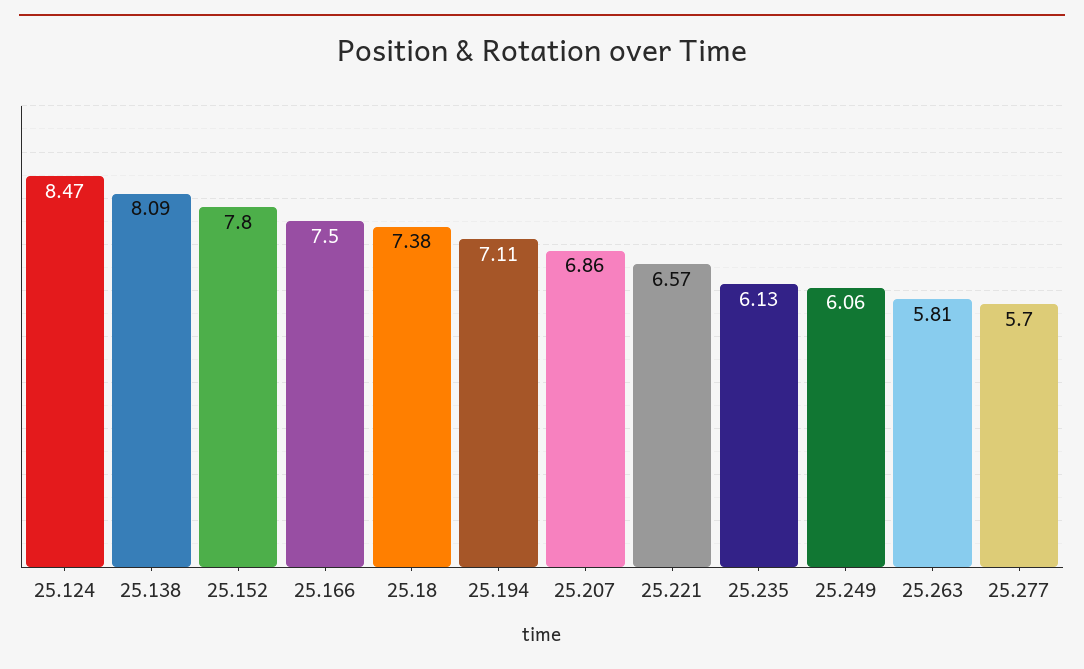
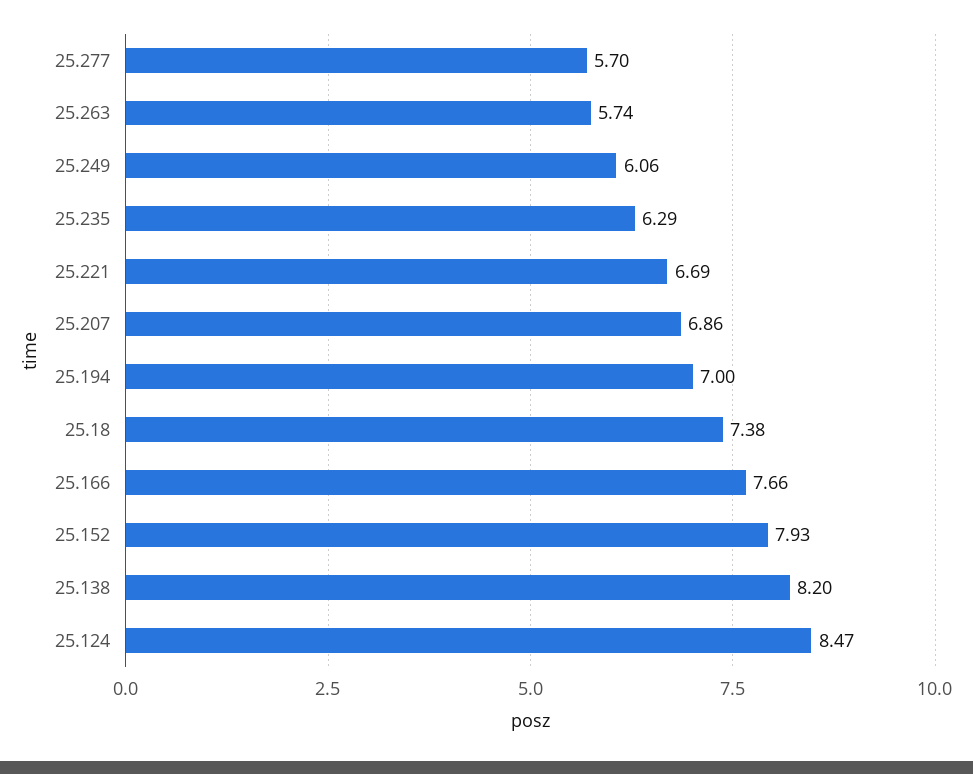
  {
    "25.124": 8.47,
-   "25.138": 8.09,
+   "25.138": 8.2,
-   "25.152": 7.8,
+   "25.152": 7.93,
-   "25.166": 7.5,
+   "25.166": 7.66,
    "25.18": 7.38,
-   "25.194": 7.11,
+   "25.194": 7,
    "25.207": 6.86,
-   "25.221": 6.57,
+   "25.221": 6.69,
-   "25.235": 6.13,
+   "25.235": 6.29,
    "25.249": 6.06,
-   "25.263": 5.81,
+   "25.263": 5.74,
    "25.277": 5.7
  }

